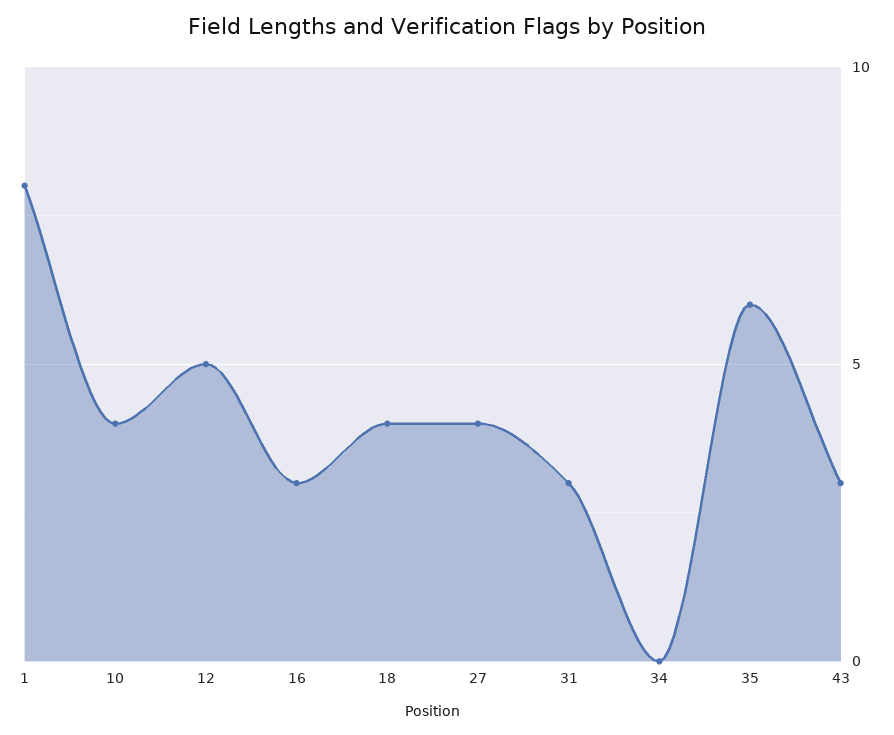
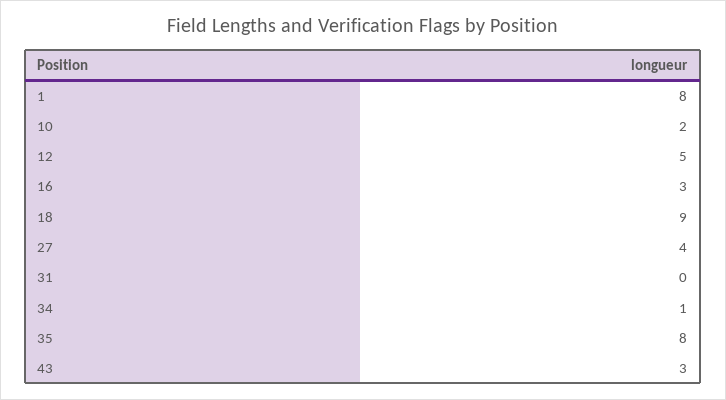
  {
    "1": 8,
-   "10": 4,
+   "10": 2,
    "12": 5,
    "16": 3,
-   "18": 4,
+   "18": 9,
    "27": 4,
-   "31": 3,
+   "31": 0,
-   "34": 0,
+   "34": 1,
-   "35": 6,
+   "35": 8,
    "43": 3
  }

